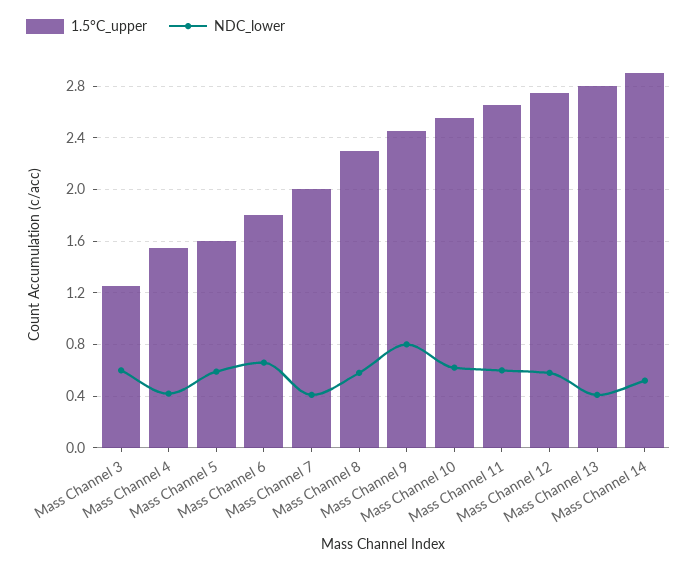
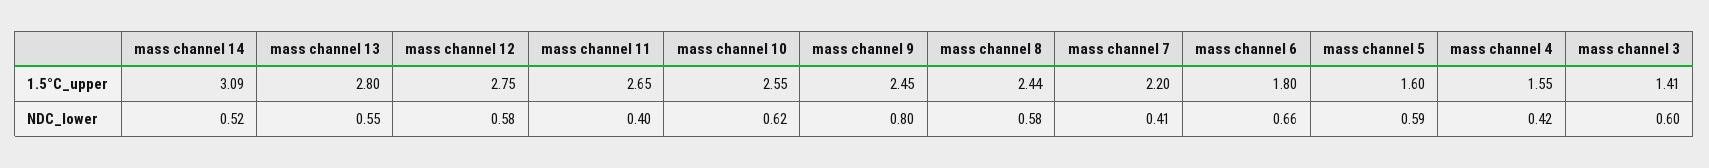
  {
    "1.5°C_upper": {
-     "Mass Channel 3": 1.25,
+     "Mass Channel 3": 1.41,
      "Mass Channel 4": 1.55,
      "Mass Channel 5": 1.6,
      "Mass Channel 6": 1.8,
-     "Mass Channel 7": 2,
+     "Mass Channel 7": 2.2,
-     "Mass Channel 8": 2.3,
+     "Mass Channel 8": 2.44,
      "Mass Channel 9": 2.45,
      "Mass Channel 10": 2.55,
      "Mass Channel 11": 2.65,
      "Mass Channel 12": 2.75,
      "Mass Channel 13": 2.8,
-     "Mass Channel 14": 2.9
+     "Mass Channel 14": 3.09
    },
    "NDC_lower": {
      "Mass Channel 3": 0.6,
      "Mass Channel 4": 0.42,
      "Mass Channel 5": 0.59,
      "Mass Channel 6": 0.66,
      "Mass Channel 7": 0.41,
      "Mass Channel 8": 0.58,
      "Mass Channel 9": 0.8,
      "Mass Channel 10": 0.62,
-     "Mass Channel 11": 0.6,
+     "Mass Channel 11": 0.4,
      "Mass Channel 12": 0.58,
-     "Mass Channel 13": 0.4,
+     "Mass Channel 13": 0.55,
      "Mass Channel 14": 0.52
    }
  }

